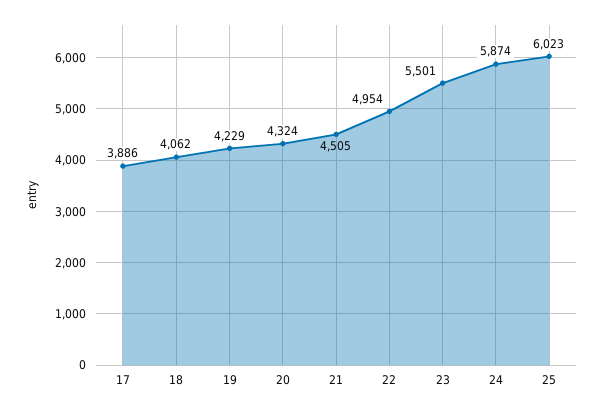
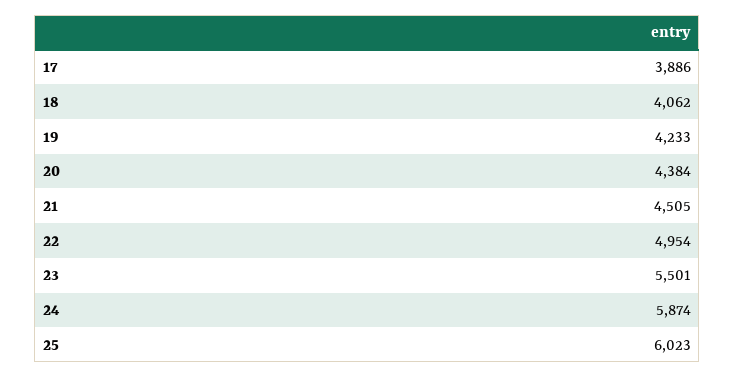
  {
    "17": 3886,
    "18": 4062,
-   "19": 4229,
+   "19": 4233,
-   "20": 4324,
+   "20": 4384,
    "21": 4505,
    "22": 4954,
    "23": 5501,
    "24": 5874,
    "25": 6023
  }

